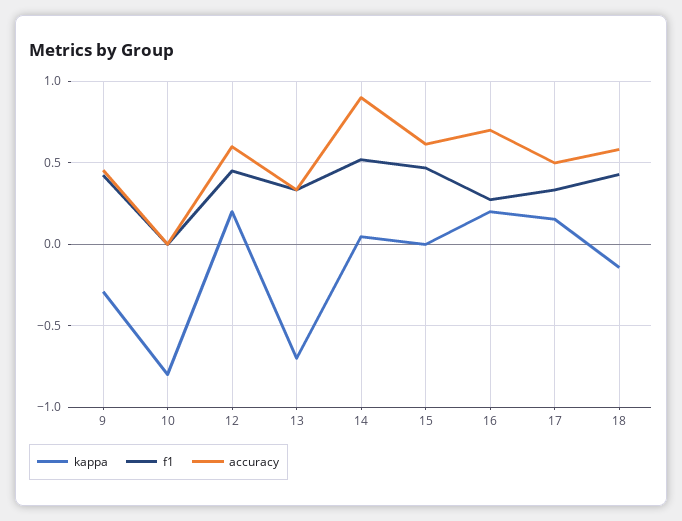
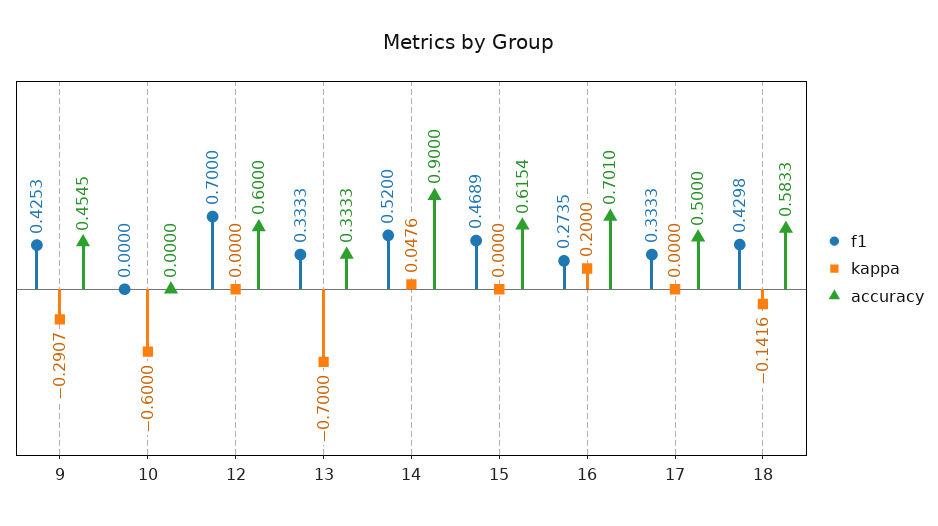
  {
    "kappa": {
      "9": -0.2907,
-     "10": -0.8,
+     "10": -0.6,
-     "12": 0.2,
+     "12": 0,
      "13": -0.7,
      "14": 0.0476,
      "15": 0,
      "16": 0.2,
-     "17": 0.15,
+     "17": 0,
      "18": -0.1416
    },
    "f1": {
      "9": 0.4253,
      "10": 0,
-     "12": 0.45,
+     "12": 0.7,
      "13": 0.3333,
      "14": 0.52,
      "15": 0.4689,
      "16": 0.2735,
      "17": 0.3333,
      "18": 0.4298
    },
    "accuracy": {
      "9": 0.4545,
      "10": 0,
      "12": 0.6,
      "13": 0.3333,
      "14": 0.9,
      "15": 0.6154,
      "16": 0.701,
      "17": 0.5,
      "18": 0.5833
    }
  }

